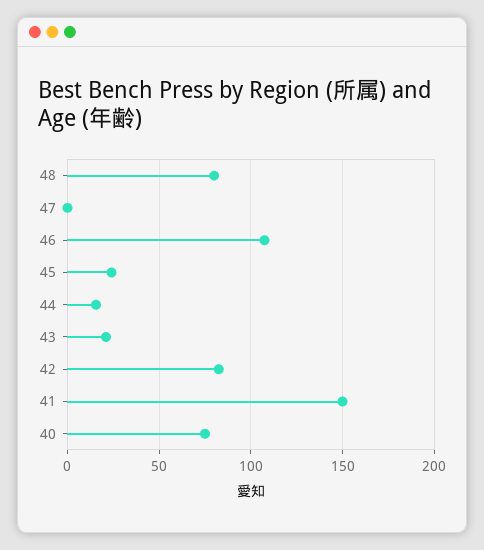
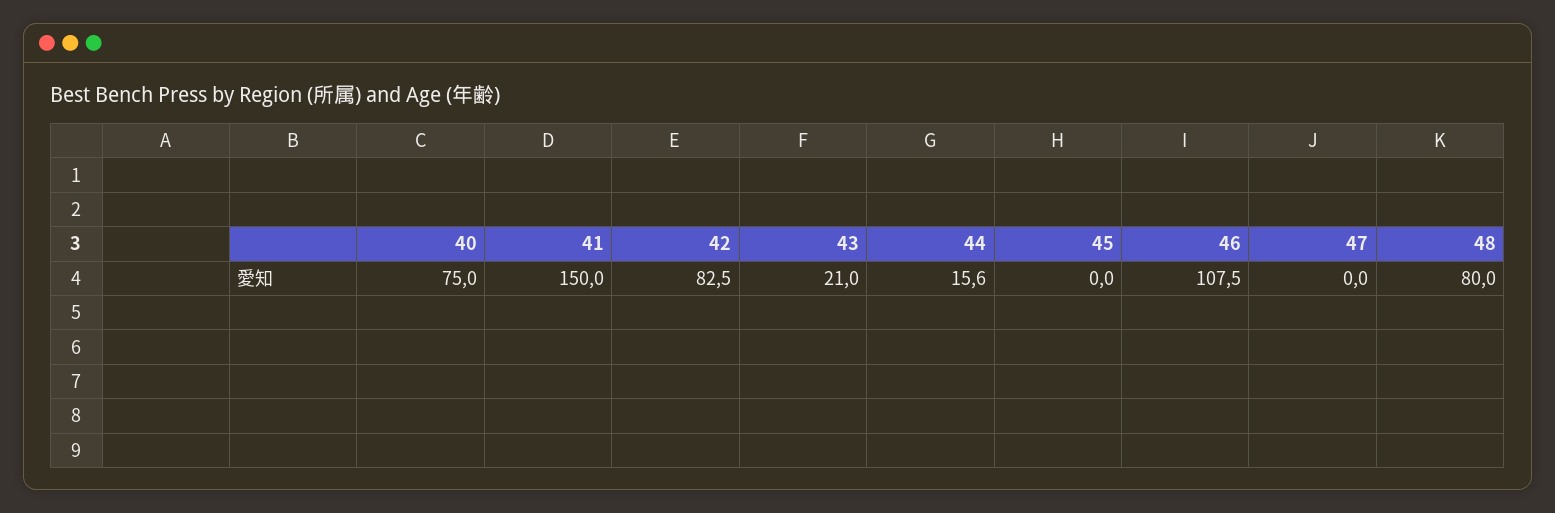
  {
    "48": 80,
    "47": 0,
    "46": 107.5,
-   "45": 25,
+   "45": 0,
    "44": 15.6,
    "43": 21,
    "42": 82.5,
    "41": 150,
    "40": 75
  }

